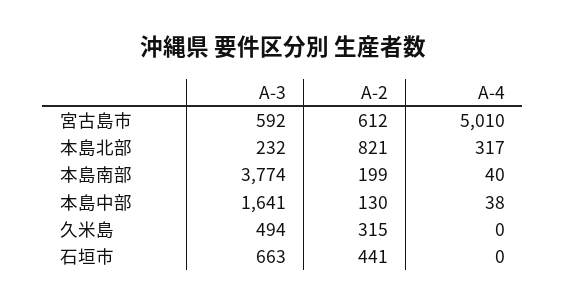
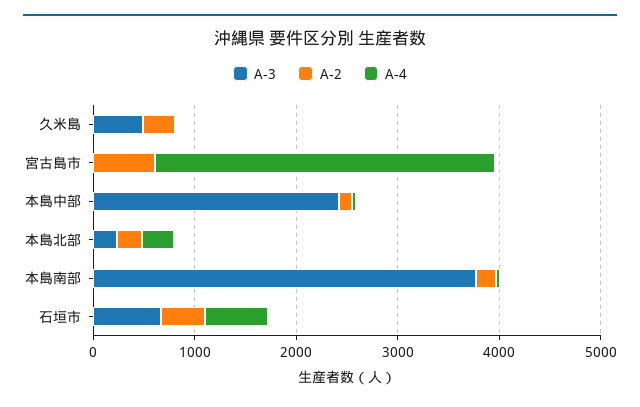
  {
    "A-3": {
-     "宮古島市": 592,
+     "宮古島市": 0,
      "本島北部": 232,
      "本島南部": 3774,
-     "本島中部": 1641,
+     "本島中部": 2400,
      "久米島": 494,
      "石垣市": 663
    },
    "A-2": {
      "宮古島市": 612,
-     "本島北部": 821,
+     "本島北部": 200,
      "本島南部": 199,
      "本島中部": 130,
      "久米島": 315,
      "石垣市": 441
    },
    "A-4": {
-     "宮古島市": 5010,
+     "宮古島市": 3400,
      "本島北部": 317,
      "本島南部": 40,
      "本島中部": 38,
      "久米島": 0,
-     "石垣市": 0
+     "石垣市": 600
    }
  }

